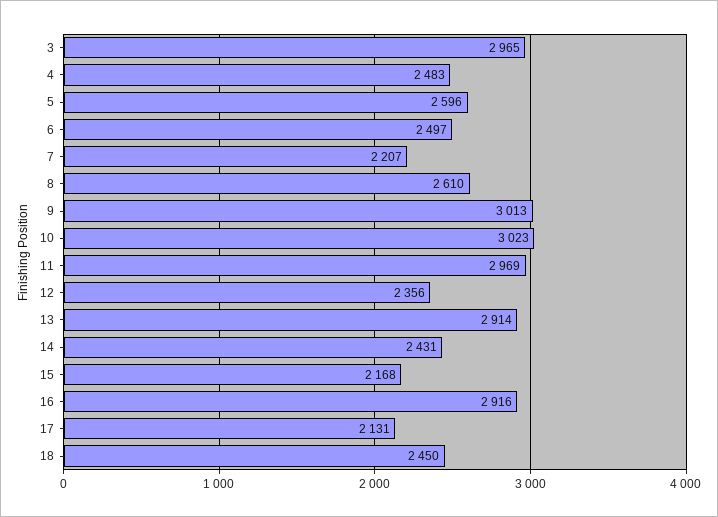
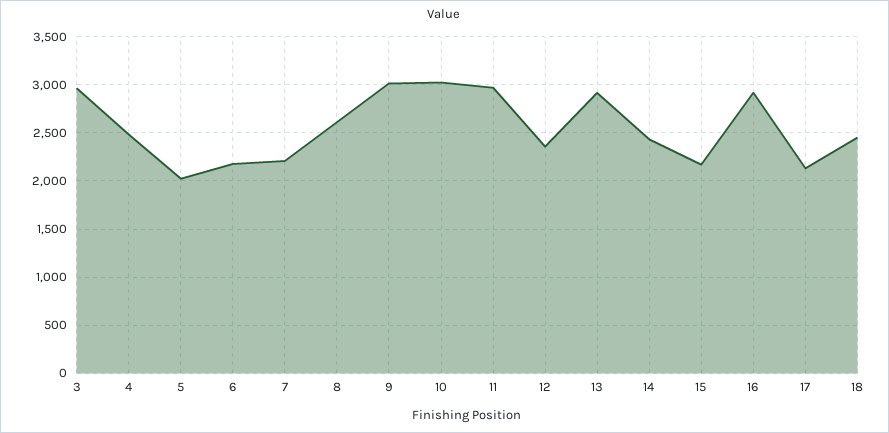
  {
    "3": 2965,
    "4": 2483,
-   "5": 2596,
+   "5": 2000,
-   "6": 2497,
+   "6": 2200,
    "7": 2207,
    "8": 2610,
    "9": 3013,
    "10": 3023,
    "11": 2969,
    "12": 2356,
    "13": 2914,
    "14": 2431,
    "15": 2168,
    "16": 2916,
    "17": 2131,
    "18": 2450
  }

